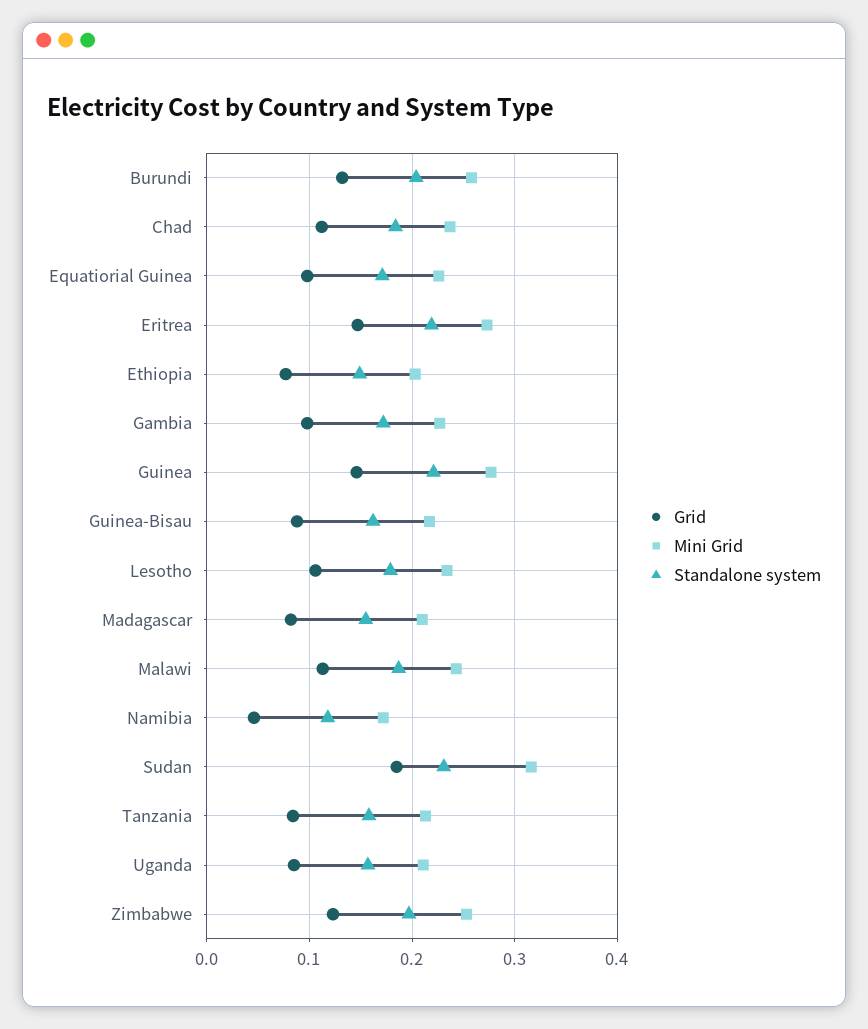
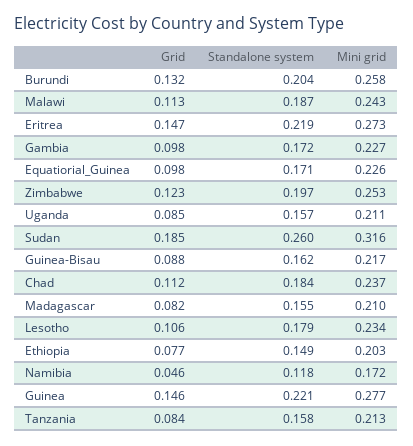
  {
    "Grid": {
      "Burundi": 0.132,
      "Chad": 0.112,
      "Equatiorial Guinea": 0.098,
      "Eritrea": 0.147,
      "Ethiopia": 0.077,
      "Gambia": 0.098,
      "Guinea": 0.146,
      "Guinea-Bisau": 0.088,
      "Lesotho": 0.106,
      "Madagascar": 0.082,
      "Malawi": 0.113,
      "Namibia": 0.046,
      "Sudan": 0.185,
      "Tanzania": 0.084,
      "Uganda": 0.085,
      "Zimbabwe": 0.123
    },
    "Mini Grid": {
      "Burundi": 0.258,
      "Chad": 0.237,
      "Equatiorial Guinea": 0.226,
      "Eritrea": 0.273,
      "Ethiopia": 0.203,
      "Gambia": 0.227,
      "Guinea": 0.277,
      "Guinea-Bisau": 0.217,
      "Lesotho": 0.234,
      "Madagascar": 0.21,
      "Malawi": 0.243,
      "Namibia": 0.172,
      "Sudan": 0.316,
      "Tanzania": 0.213,
      "Uganda": 0.211,
      "Zimbabwe": 0.253
    },
    "Standalone system": {
      "Burundi": 0.204,
      "Chad": 0.184,
      "Equatiorial Guinea": 0.171,
      "Eritrea": 0.219,
      "Ethiopia": 0.149,
      "Gambia": 0.172,
      "Guinea": 0.221,
      "Guinea-Bisau": 0.162,
      "Lesotho": 0.179,
      "Madagascar": 0.155,
      "Malawi": 0.187,
      "Namibia": 0.118,
-     "Sudan": 0.23,
+     "Sudan": 0.26,
      "Tanzania": 0.158,
      "Uganda": 0.157,
      "Zimbabwe": 0.197
    }
  }

